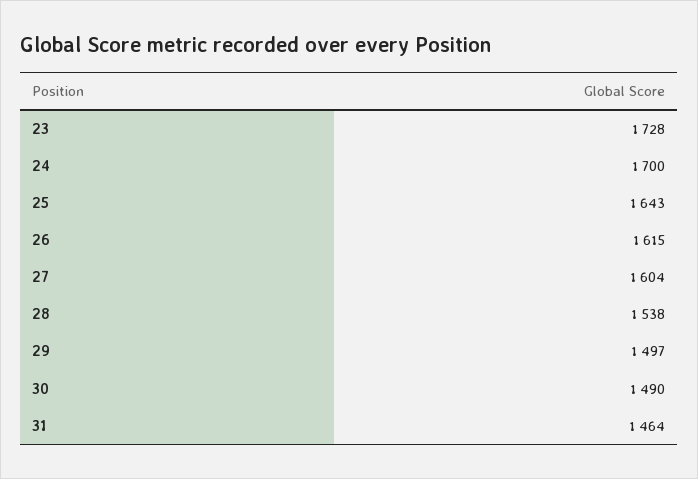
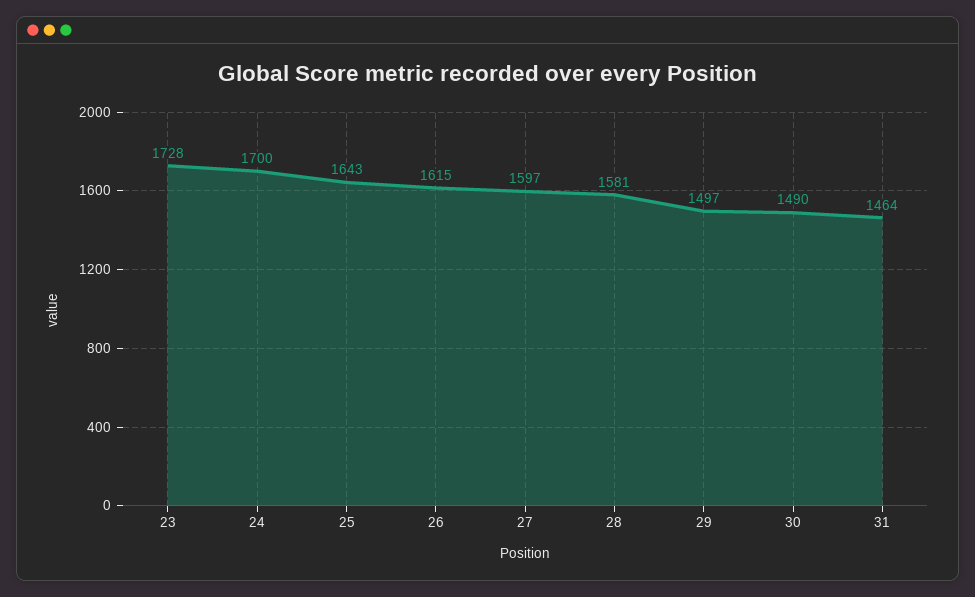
  {
    "23": 1728,
    "24": 1700,
    "25": 1643,
    "26": 1615,
-   "27": 1604,
+   "27": 1597,
-   "28": 1538,
+   "28": 1581,
    "29": 1497,
    "30": 1490,
    "31": 1464
  }

